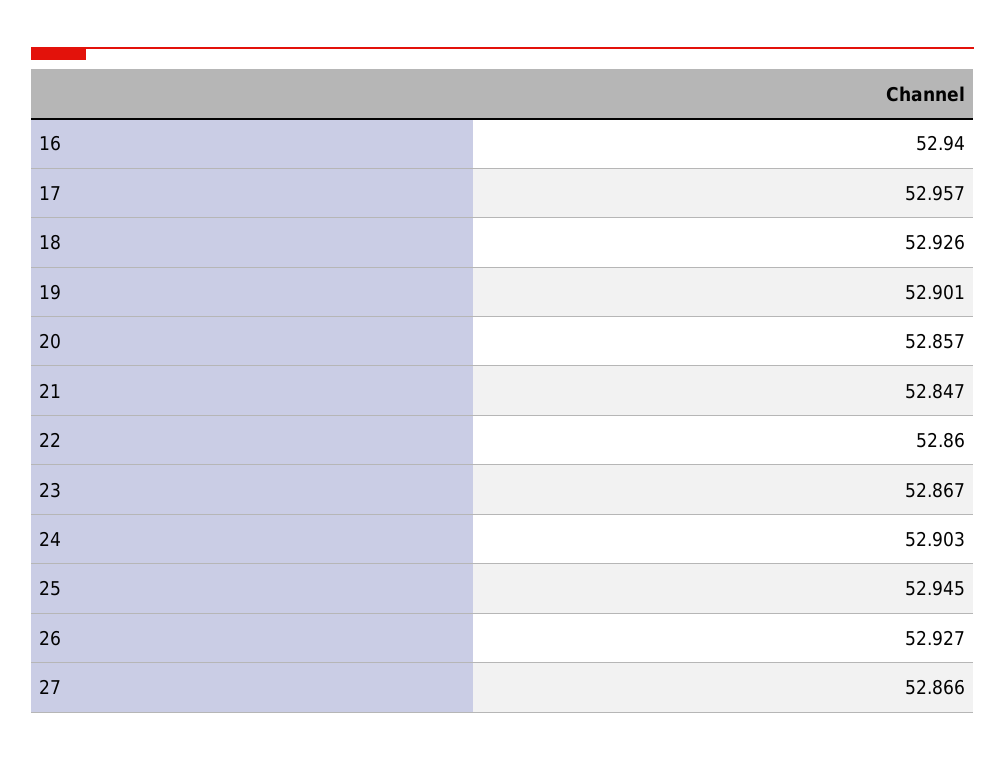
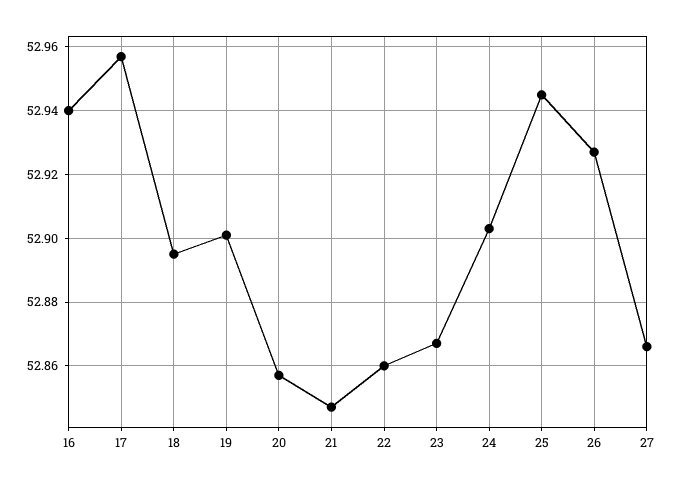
  {
    "16": 52.94,
    "17": 52.957,
-   "18": 52.926,
+   "18": 52.895,
    "19": 52.901,
    "20": 52.857,
    "21": 52.847,
    "22": 52.86,
    "23": 52.867,
    "24": 52.903,
    "25": 52.945,
    "26": 52.927,
    "27": 52.866
  }

